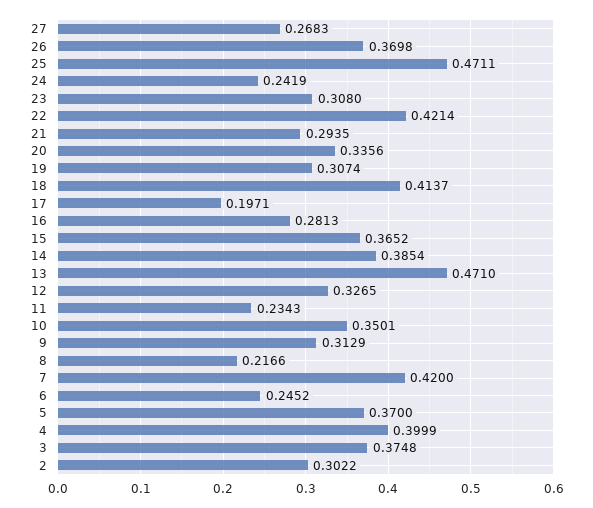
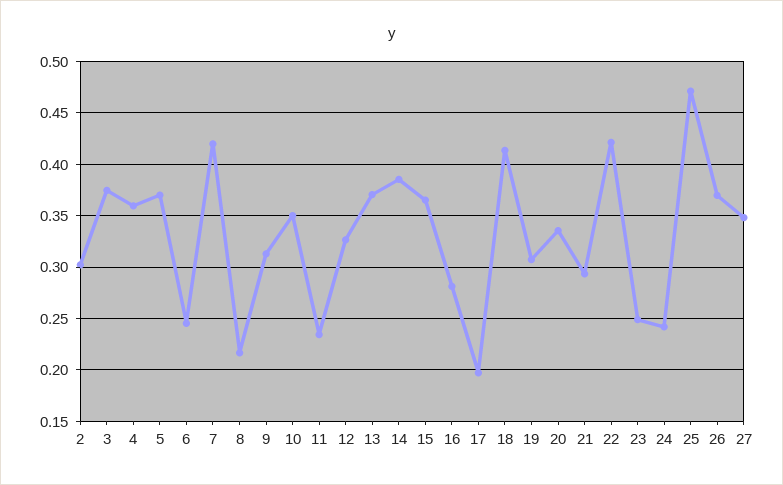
  {
-   "27": 0.2683,
+   "27": 0.35,
    "26": 0.3698,
    "25": 0.4711,
    "24": 0.2419,
-   "23": 0.308,
+   "23": 0.25,
    "22": 0.4214,
    "21": 0.2935,
    "20": 0.3356,
    "19": 0.3074,
    "18": 0.4137,
    "17": 0.1971,
    "16": 0.2813,
    "15": 0.3652,
    "14": 0.3854,
-   "13": 0.471,
+   "13": 0.37,
    "12": 0.3265,
    "11": 0.2343,
    "10": 0.3501,
    "9": 0.3129,
    "8": 0.2166,
    "7": 0.42,
    "6": 0.2452,
    "5": 0.37,
-   "4": 0.3999,
+   "4": 0.36,
    "3": 0.3748,
    "2": 0.3022
  }

